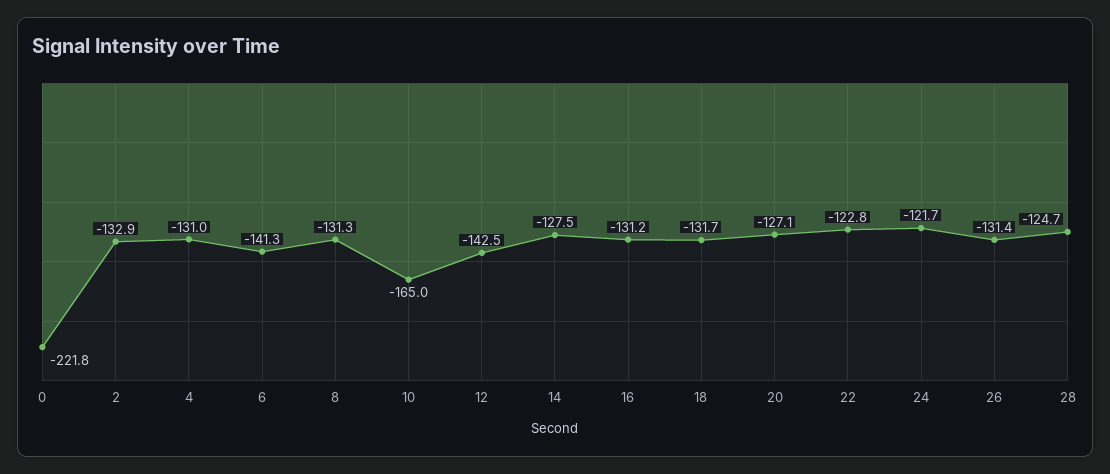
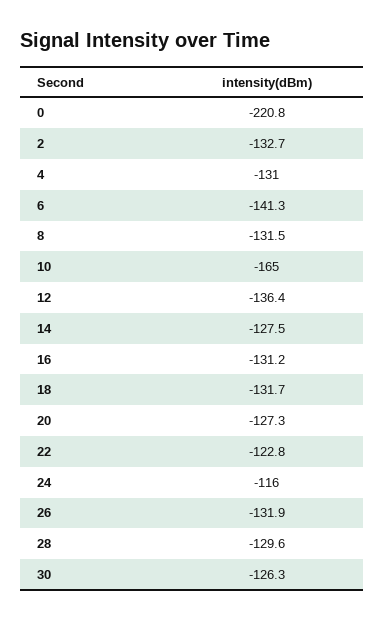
  {
-   "0": -221.8,
+   "0": -220.8,
-   "2": -132.9,
+   "2": -132.7,
    "4": -131,
    "6": -141.3,
-   "8": -131.3,
+   "8": -131.5,
    "10": -165,
-   "12": -142.5,
+   "12": -136.4,
    "14": -127.5,
    "16": -131.2,
    "18": -131.7,
-   "20": -127.1,
+   "20": -127.3,
    "22": -122.8,
-   "24": -121.7,
+   "24": -116,
-   "26": -131.4,
+   "26": -131.9,
-   "28": -124.7
+   "28": -129.6,
+   "30": -126.3
  }

